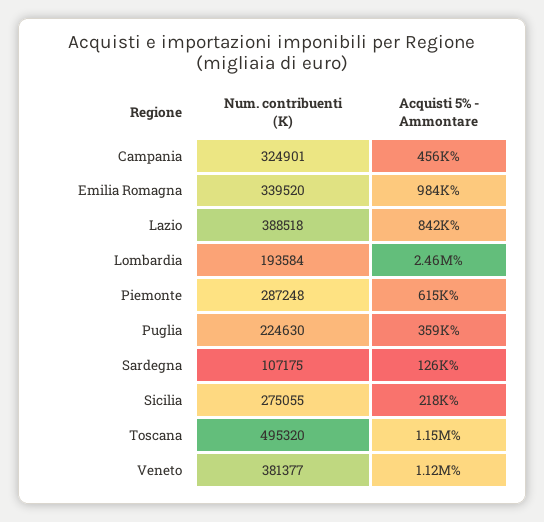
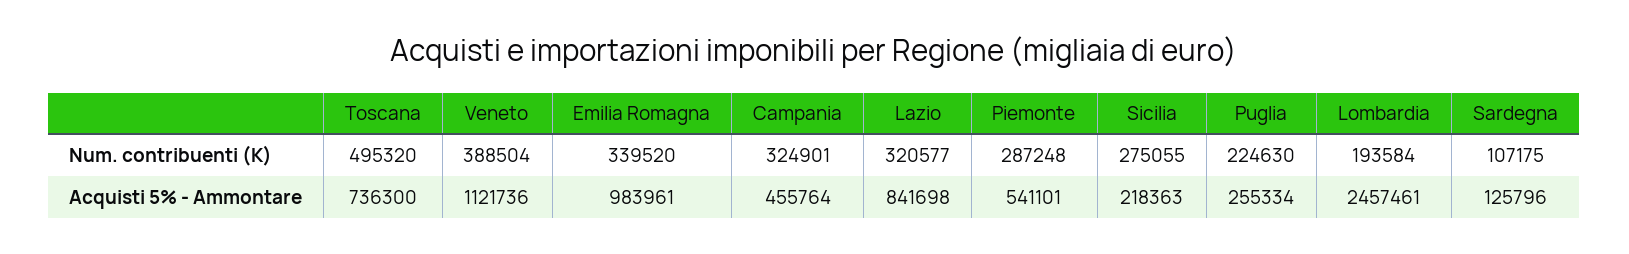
  {
    "Num. contribuenti (K)": {
      "Campania": 324901,
      "Emilia Romagna": 339520,
-     "Lazio": 388518,
+     "Lazio": 320577,
      "Lombardia": 193584,
      "Piemonte": 287248,
      "Puglia": 224630,
      "Sardegna": 107175,
      "Sicilia": 275055,
      "Toscana": 495320,
-     "Veneto": 381377
+     "Veneto": 388504
    },
    "Acquisti 5% - Ammontare": {
      "Campania": 455764,
      "Emilia Romagna": 983961,
      "Lazio": 841698,
      "Lombardia": 2457461,
-     "Piemonte": 615000,
+     "Piemonte": 541101,
-     "Puglia": 359000,
+     "Puglia": 255334,
      "Sardegna": 125796,
      "Sicilia": 218363,
-     "Toscana": 1150000,
+     "Toscana": 736300,
      "Veneto": 1121736
    }
  }

